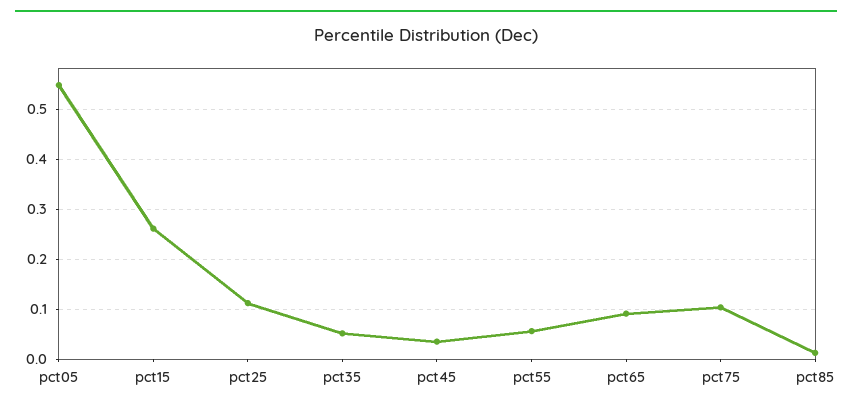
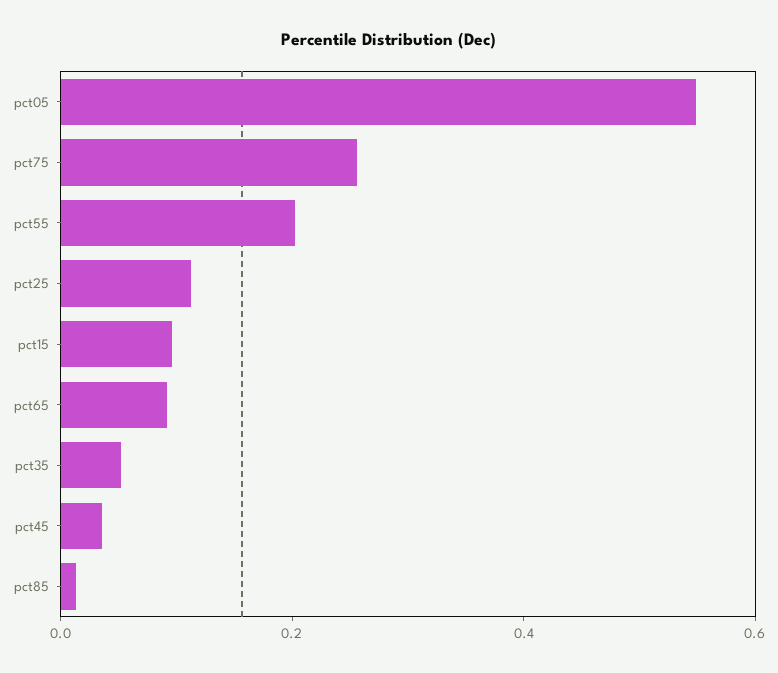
  {
    "pct05": 0.54,
-   "pct15": 0.26,
+   "pct15": 0.1,
    "pct25": 0.12,
    "pct35": 0.06,
    "pct45": 0.04,
-   "pct55": 0.06,
+   "pct55": 0.2,
    "pct65": 0.1,
-   "pct75": 0.1,
+   "pct75": 0.25,
    "pct85": 0.02
  }

